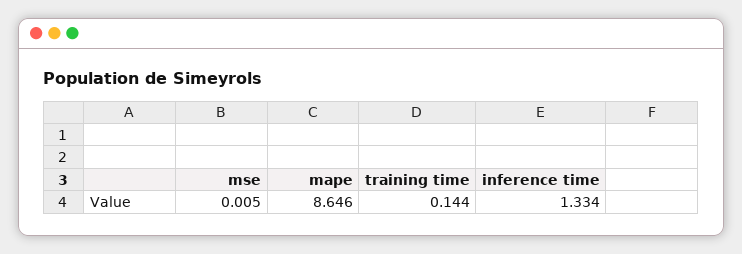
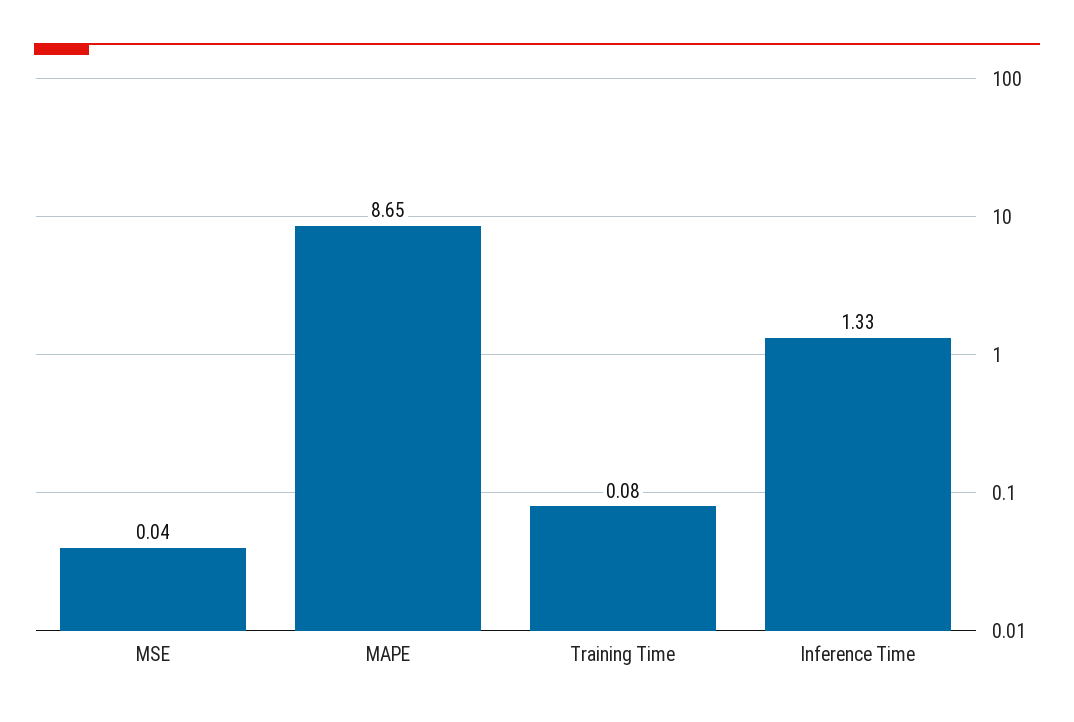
  {
-   "mse": 0.005,
+   "mse": 0.04,
    "mape": 8.646,
-   "training time": 0.144,
+   "training time": 0.08,
    "inference time": 1.334
  }

